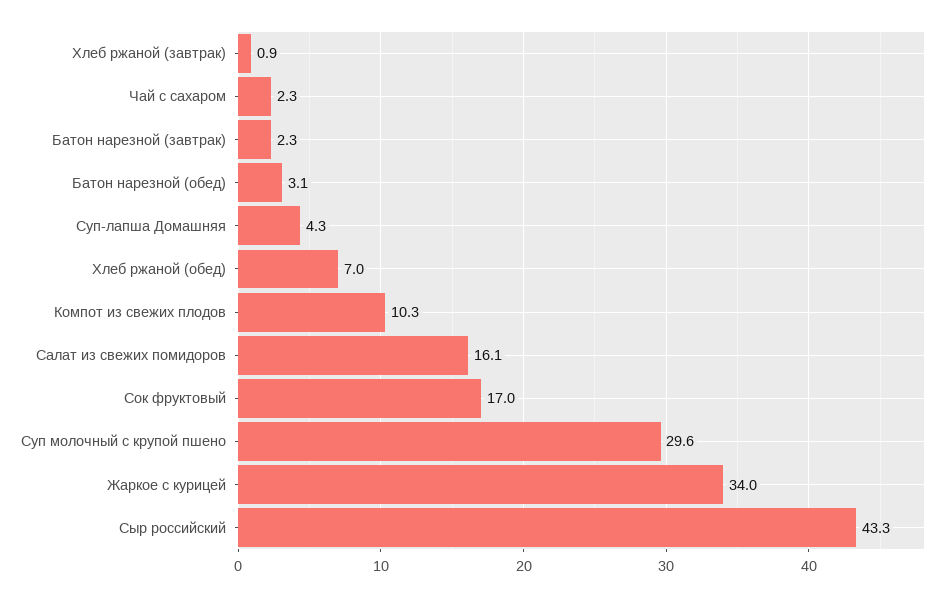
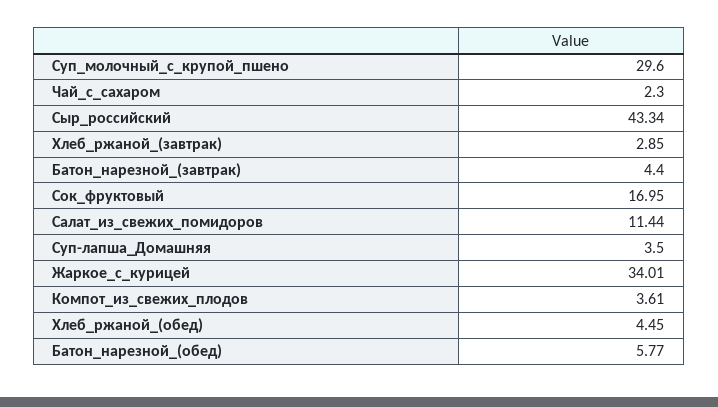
  {
-   "Хлеб ржаной (завтрак)": 0.9,
+   "Хлеб ржаной (завтрак)": 2.85,
    "Чай с сахаром": 2.3,
-   "Батон нарезной (завтрак)": 2.3,
+   "Батон нарезной (завтрак)": 4.4,
-   "Батон нарезной (обед)": 3.1,
+   "Батон нарезной (обед)": 5.77,
-   "Суп-лапша Домашняя": 4.3,
+   "Суп-лапша Домашняя": 3.5,
-   "Хлеб ржаной (обед)": 7,
+   "Хлеб ржаной (обед)": 4.45,
-   "Компот из свежих плодов": 10.3,
+   "Компот из свежих плодов": 3.61,
-   "Салат из свежих помидоров": 16.1,
+   "Салат из свежих помидоров": 11.44,
    "Сок фруктовый": 16.95,
    "Суп молочный с крупой пшено": 29.6,
    "Жаркое с курицей": 34.01,
    "Сыр российский": 43.34
  }

